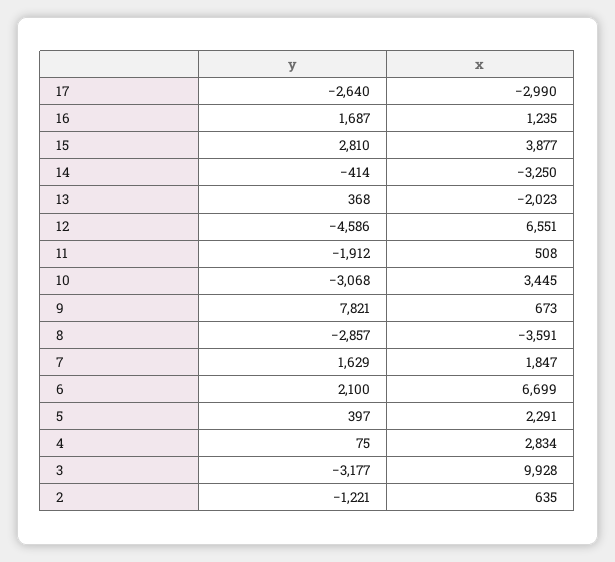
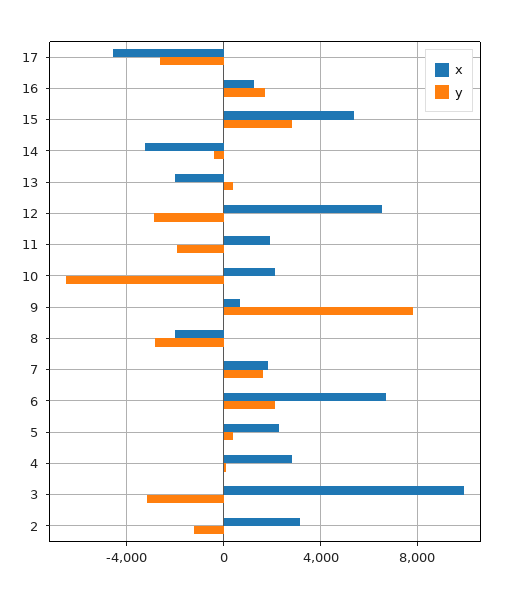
  {
    "y": {
      "17": -2640,
      "16": 1687,
      "15": 2810,
      "14": -414,
      "13": 368,
-     "12": -4586,
+     "12": -3000,
      "11": -1912,
-     "10": -3068,
+     "10": -6500,
      "9": 7821,
      "8": -2857,
      "7": 1629,
      "6": 2100,
      "5": 397,
      "4": 75,
      "3": -3177,
      "2": -1221
    },
    "x": {
-     "17": -2990,
+     "17": -4500,
      "16": 1235,
-     "15": 3877,
+     "15": 5500,
      "14": -3250,
      "13": -2023,
      "12": 6551,
-     "11": 508,
+     "11": 2000,
-     "10": 3445,
+     "10": 2000,
      "9": 673,
-     "8": -3591,
+     "8": -2000,
      "7": 1847,
      "6": 6699,
      "5": 2291,
      "4": 2834,
      "3": 9928,
-     "2": 635
+     "2": 3000
    }
  }

